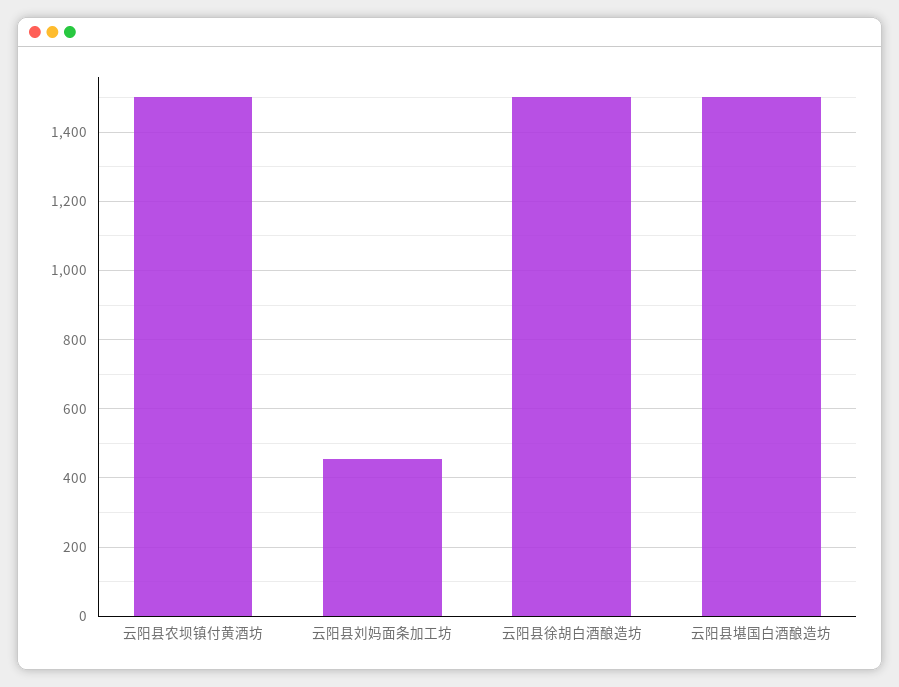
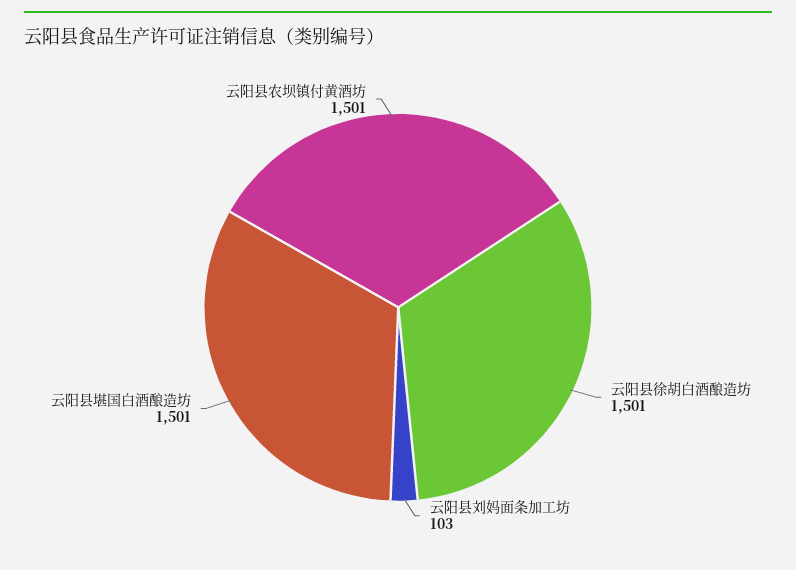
  {
    "云阳县农坝镇付黄酒坊": 1501,
-   "云阳县刘妈面条加工坊": 460,
+   "云阳县刘妈面条加工坊": 103,
    "云阳县徐胡白酒酿造坊": 1501,
    "云阳县堪国白酒酿造坊": 1501
  }

